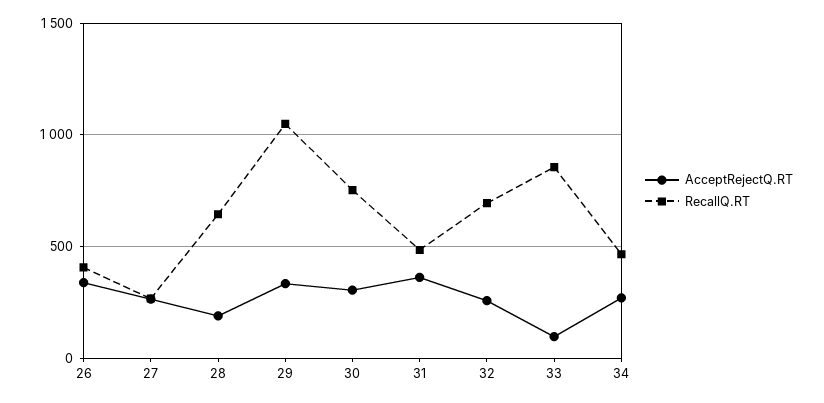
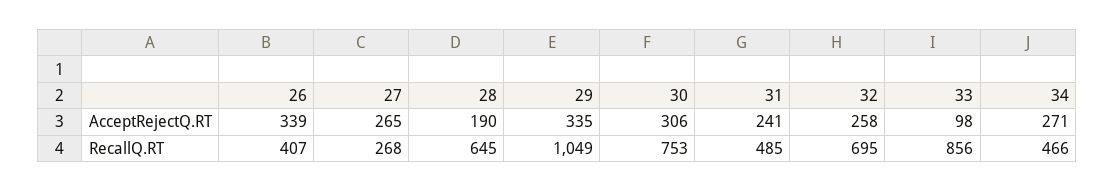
  {
    "AcceptRejectQ.RT": {
      "26": 339,
      "27": 265,
      "28": 190,
      "29": 335,
      "30": 306,
-     "31": 350,
+     "31": 241,
      "32": 258,
      "33": 98,
      "34": 271
    },
    "RecallQ.RT": {
      "26": 407,
      "27": 268,
      "28": 645,
      "29": 1049,
      "30": 753,
      "31": 485,
      "32": 695,
      "33": 856,
      "34": 466
    }
  }

